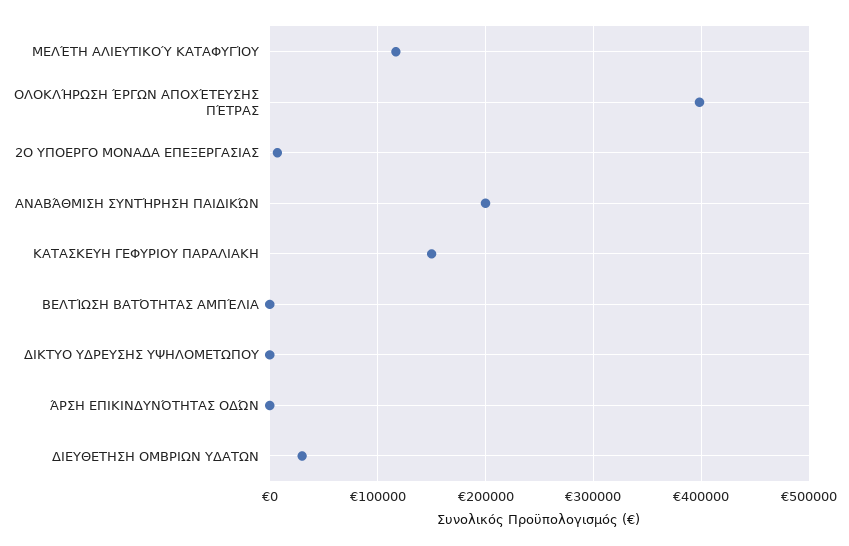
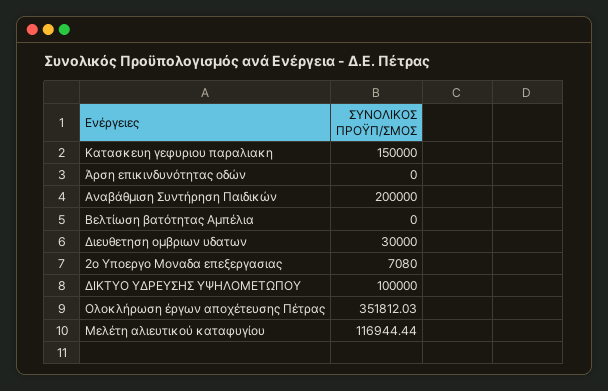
  {
    "ΜΕΛΈΤΗ ΑΛΙΕΥΤΙΚΟΎ ΚΑΤΑΦΥΓΊΟΥ": 116944.44,
-   "ΟΛΟΚΛΉΡΩΣΗ ΈΡΓΩΝ ΑΠΟΧΈΤΕΥΣΗΣ ΠΈΤΡΑΣ": 400000,
+   "ΟΛΟΚΛΉΡΩΣΗ ΈΡΓΩΝ ΑΠΟΧΈΤΕΥΣΗΣ ΠΈΤΡΑΣ": 351812.03,
    "2Ο ΥΠΟΕΡΓΟ ΜΟΝΑΔΑ ΕΠΕΞΕΡΓΑΣΙΑΣ": 7080,
    "ΑΝΑΒΆΘΜΙΣΗ ΣΥΝΤΉΡΗΣΗ ΠΑΙΔΙΚΏΝ": 200000,
    "ΚΑΤΑΣΚΕΥΗ ΓΕΦΥΡΙΟΥ ΠΑΡΑΛΙΑΚΗ": 150000,
    "ΒΕΛΤΊΩΣΗ ΒΑΤΌΤΗΤΑΣ ΑΜΠΈΛΙΑ": 0,
-   "ΔΙΚΤΥΟ ΥΔΡΕΥΣΗΣ ΥΨΗΛΟΜΕΤΩΠΟΥ": 0,
+   "ΔΙΚΤΥΟ ΥΔΡΕΥΣΗΣ ΥΨΗΛΟΜΕΤΩΠΟΥ": 100000,
    "ΆΡΣΗ ΕΠΙΚΙΝΔΥΝΌΤΗΤΑΣ ΟΔΏΝ": 0,
    "ΔΙΕΥΘΕΤΗΣΗ ΟΜΒΡΙΩΝ ΥΔΑΤΩΝ": 30000
  }

